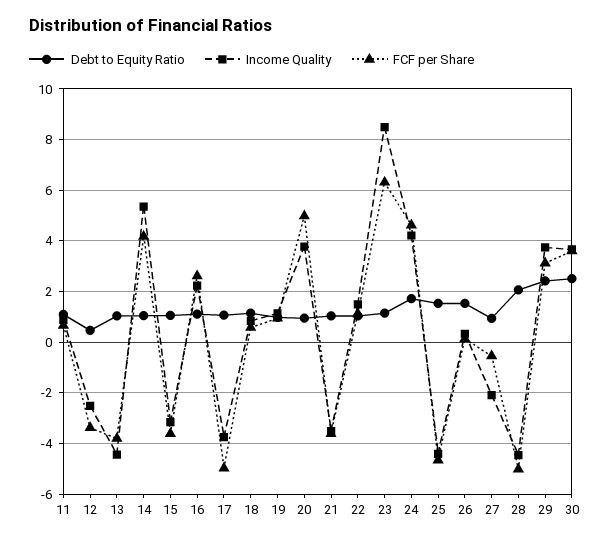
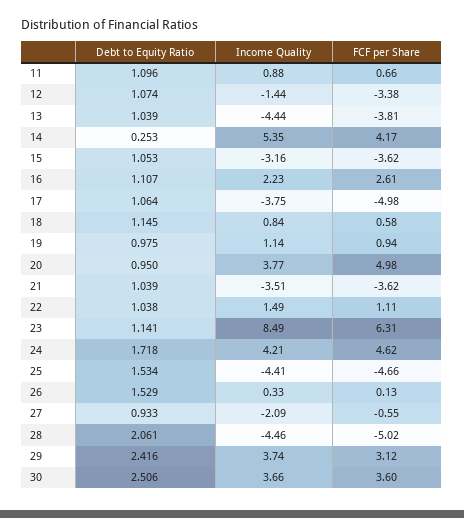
  {
    "Debt to Equity Ratio": {
      "11": 1.096,
-     "12": 0.5,
+     "12": 1.074,
      "13": 1.039,
-     "14": 1,
+     "14": 0.253,
      "15": 1.053,
      "16": 1.107,
      "17": 1.064,
      "18": 1.145,
      "19": 0.975,
      "20": 0.95,
      "21": 1.039,
      "22": 1.038,
      "23": 1.141,
      "24": 1.718,
      "25": 1.534,
      "26": 1.529,
      "27": 0.933,
      "28": 2.061,
      "29": 2.416,
      "30": 2.506
    },
    "Income Quality": {
      "11": 0.88,
-     "12": -2.5,
+     "12": -1.44,
      "13": -4.44,
      "14": 5.35,
      "15": -3.16,
      "16": 2.23,
      "17": -3.75,
      "18": 0.84,
      "19": 1.14,
      "20": 3.77,
      "21": -3.51,
      "22": 1.49,
      "23": 8.49,
      "24": 4.21,
      "25": -4.41,
      "26": 0.33,
      "27": -2.09,
      "28": -4.46,
      "29": 3.74,
      "30": 3.66
    },
    "FCF per Share": {
      "11": 0.66,
      "12": -3.38,
      "13": -3.81,
      "14": 4.17,
      "15": -3.62,
      "16": 2.61,
      "17": -4.98,
      "18": 0.58,
      "19": 0.94,
      "20": 4.98,
      "21": -3.62,
      "22": 1.11,
      "23": 6.31,
      "24": 4.62,
      "25": -4.66,
      "26": 0.13,
      "27": -0.55,
      "28": -5.02,
      "29": 3.12,
      "30": 3.6
    }
  }

